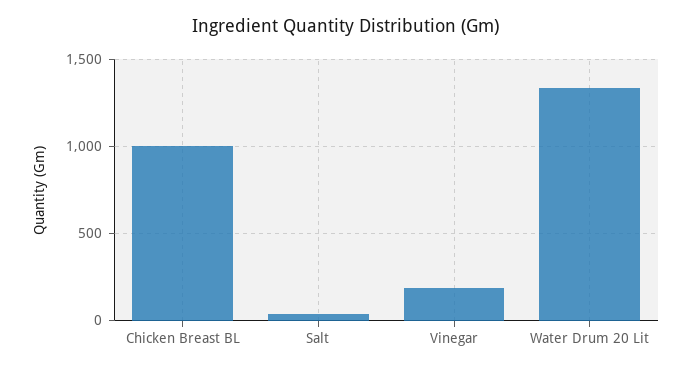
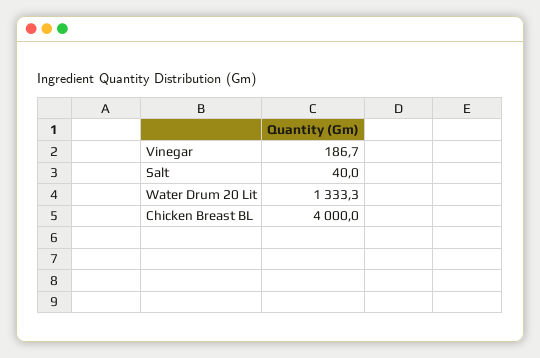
  {
-   "Chicken Breast BL": 1000,
+   "Chicken Breast BL": 4000,
    "Salt": 40,
    "Vinegar": 186.7,
    "Water Drum 20 Lit": 1333.3
  }

